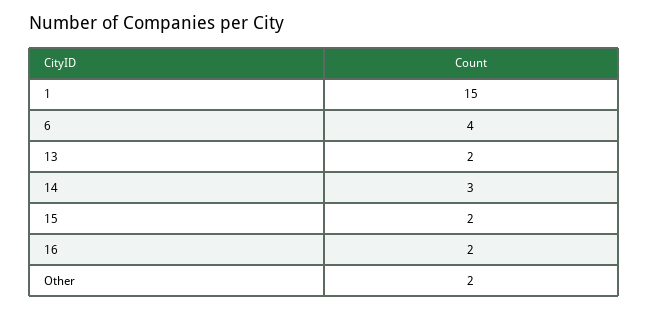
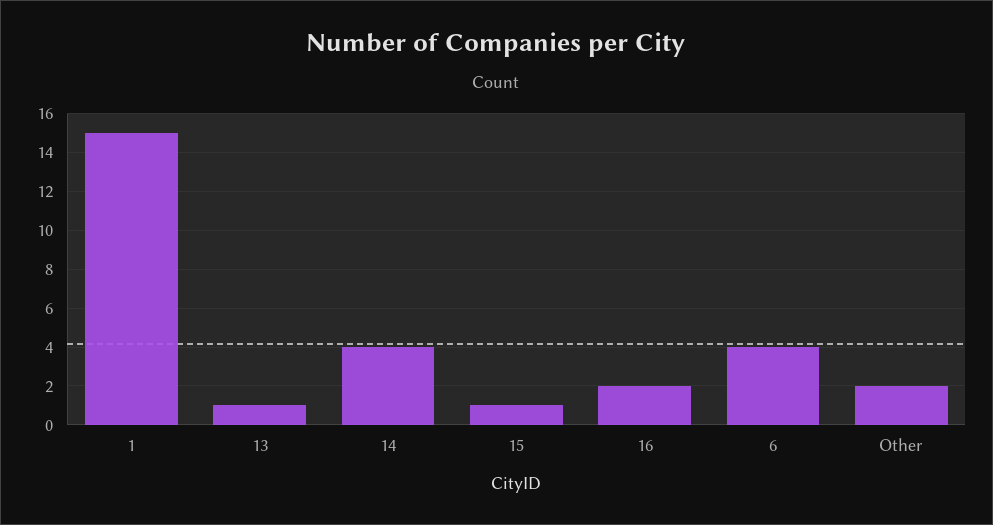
  {
    "1": 15,
    "6": 4,
-   "13": 2,
+   "13": 1,
-   "14": 3,
+   "14": 4,
-   "15": 2,
+   "15": 1,
    "16": 2,
    "Other": 2
  }

